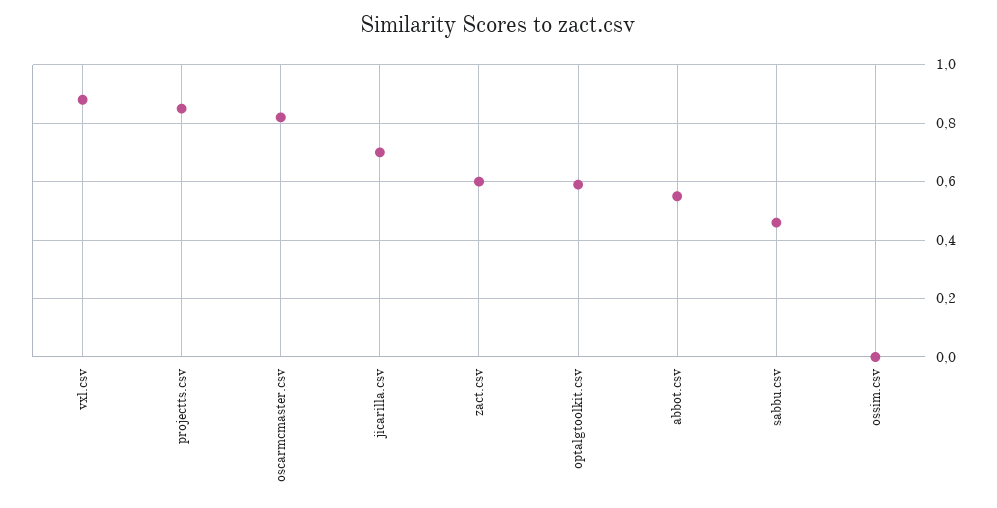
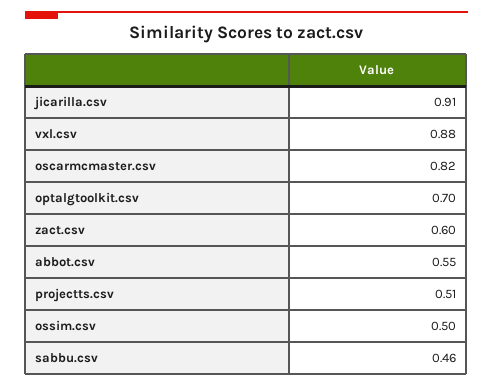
  {
    "vxl.csv": 0.88,
-   "projectts.csv": 0.85,
+   "projectts.csv": 0.51,
    "oscarmcmaster.csv": 0.82,
-   "jicarilla.csv": 0.7,
+   "jicarilla.csv": 0.91,
    "zact.csv": 0.6,
-   "optalgtoolkit.csv": 0.6,
+   "optalgtoolkit.csv": 0.7,
    "abbot.csv": 0.55,
    "sabbu.csv": 0.46,
-   "ossim.csv": 0
+   "ossim.csv": 0.5
  }

